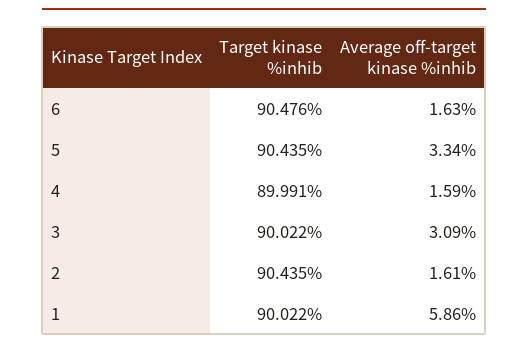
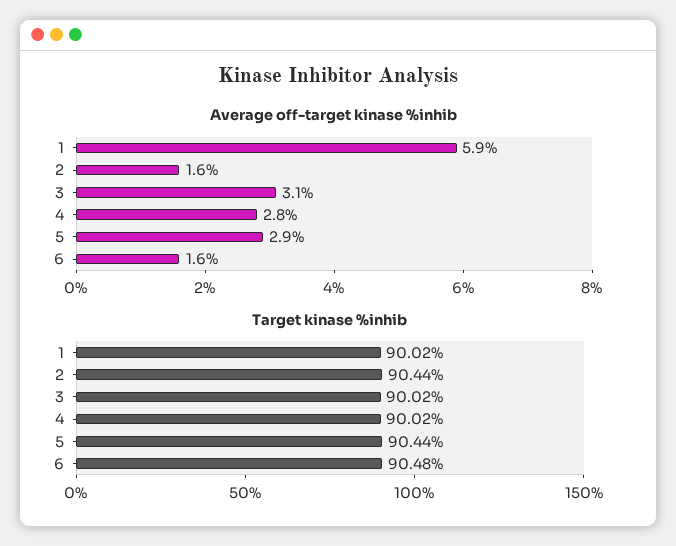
  {
    "Target kinase %inhib": {
      "6": 90.476,
      "5": 90.435,
-     "4": 89.991,
+     "4": 90.02,
      "3": 90.022,
      "2": 90.435,
      "1": 90.022
    },
    "Average off-target kinase %inhib": {
      "6": 1.63,
-     "5": 3.34,
+     "5": 2.9,
-     "4": 1.59,
+     "4": 2.8,
      "3": 3.09,
      "2": 1.61,
      "1": 5.86
    }
  }

